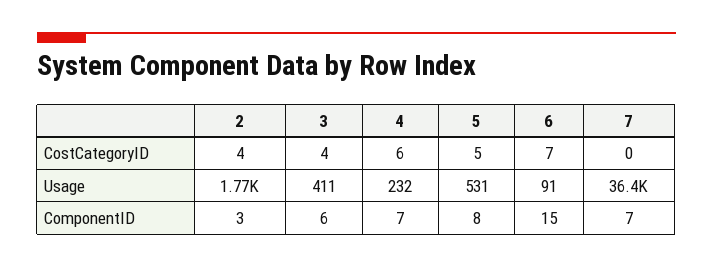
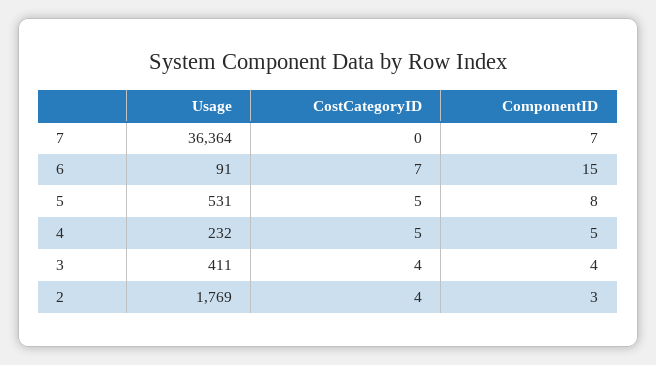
  {
    "2": {
      "CostCategoryID": 4,
      "Usage": 1769,
      "ComponentID": 3
    },
    "3": {
      "CostCategoryID": 4,
      "Usage": 411,
-     "ComponentID": 6
+     "ComponentID": 4
    },
    "4": {
-     "CostCategoryID": 6,
+     "CostCategoryID": 5,
      "Usage": 232,
-     "ComponentID": 7
+     "ComponentID": 5
    },
    "5": {
      "CostCategoryID": 5,
      "Usage": 531,
      "ComponentID": 8
    },
    "6": {
      "CostCategoryID": 7,
      "Usage": 91,
      "ComponentID": 15
    },
    "7": {
      "CostCategoryID": 0,
      "Usage": 36364,
      "ComponentID": 7
    }
  }

